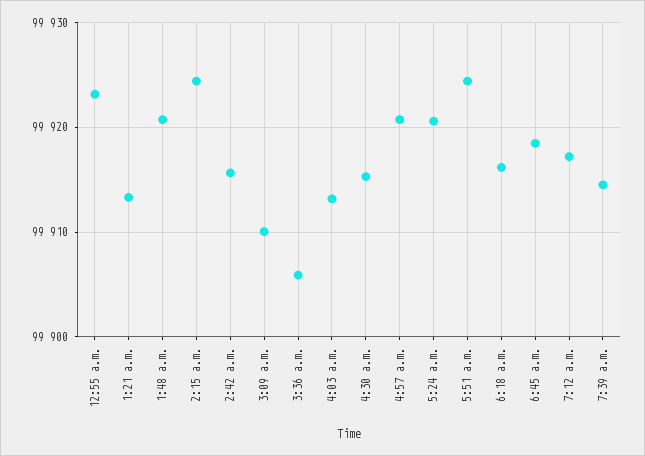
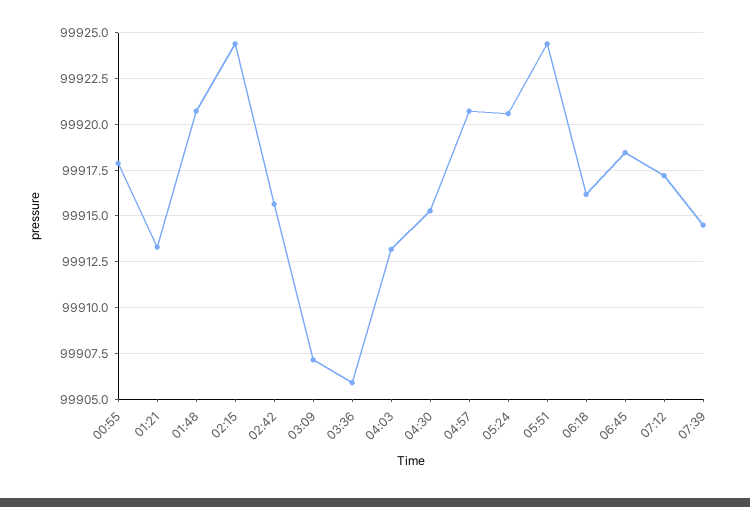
  {
-   "12:55 a.m.": 99923,
+   "12:55 a.m.": 99918,
    "1:21 a.m.": 99913.5,
    "1:48 a.m.": 99920.5,
    "2:15 a.m.": 99924.5,
    "2:42 a.m.": 99915.5,
-   "3:09 a.m.": 99910,
+   "3:09 a.m.": 99907,
    "3:36 a.m.": 99906,
    "4:03 a.m.": 99913,
    "4:30 a.m.": 99915.5,
    "4:57 a.m.": 99920.5,
    "5:24 a.m.": 99920.5,
    "5:51 a.m.": 99924.5,
    "6:18 a.m.": 99916,
    "6:45 a.m.": 99918.5,
    "7:12 a.m.": 99917,
    "7:39 a.m.": 99914.5
  }

